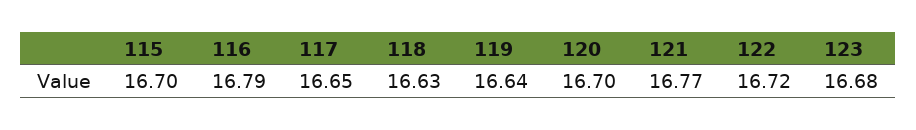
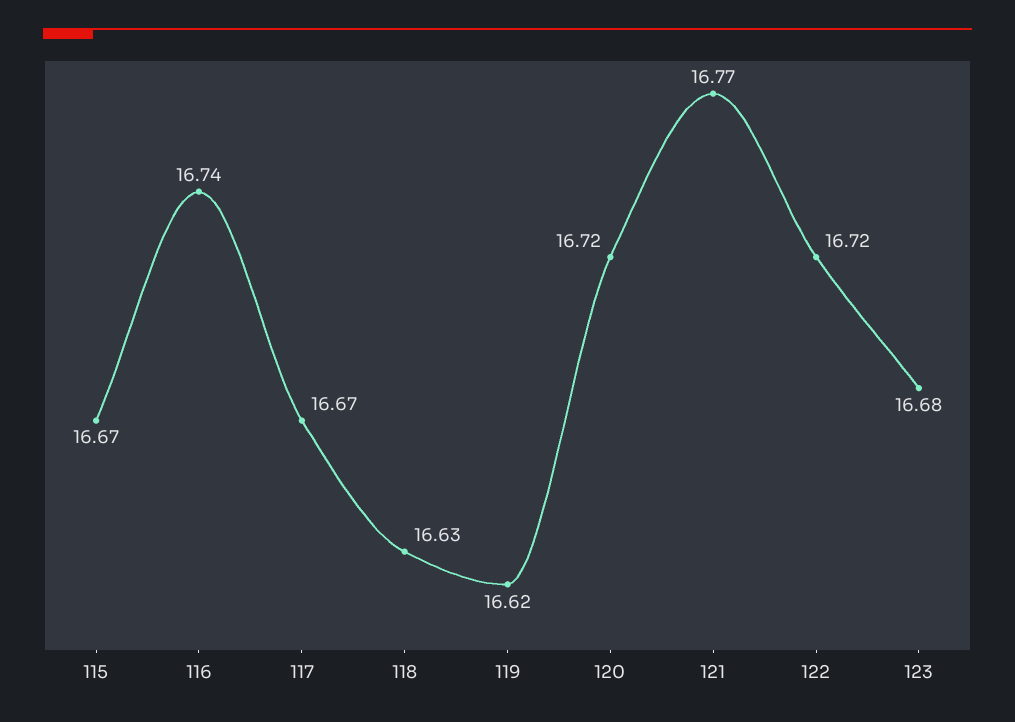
  {
-   "115": 16.7,
+   "115": 16.67,
-   "116": 16.79,
+   "116": 16.74,
-   "117": 16.65,
+   "117": 16.67,
    "118": 16.63,
-   "119": 16.64,
+   "119": 16.62,
-   "120": 16.7,
+   "120": 16.72,
    "121": 16.77,
    "122": 16.72,
    "123": 16.68
  }

